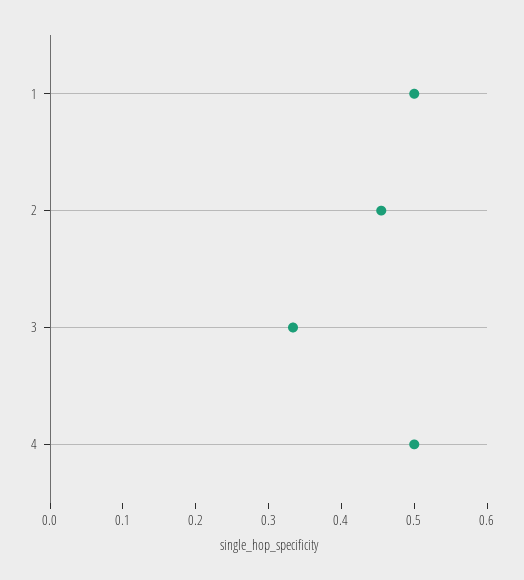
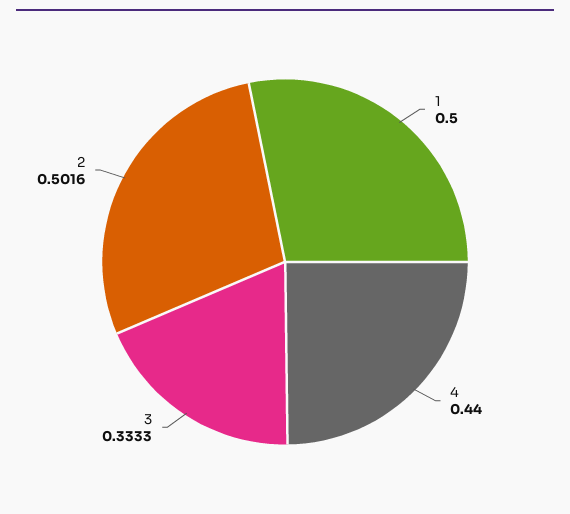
  {
    "1": 0.5,
-   "2": 0.46,
+   "2": 0.5016,
    "3": 0.3333,
-   "4": 0.5
+   "4": 0.44
  }

